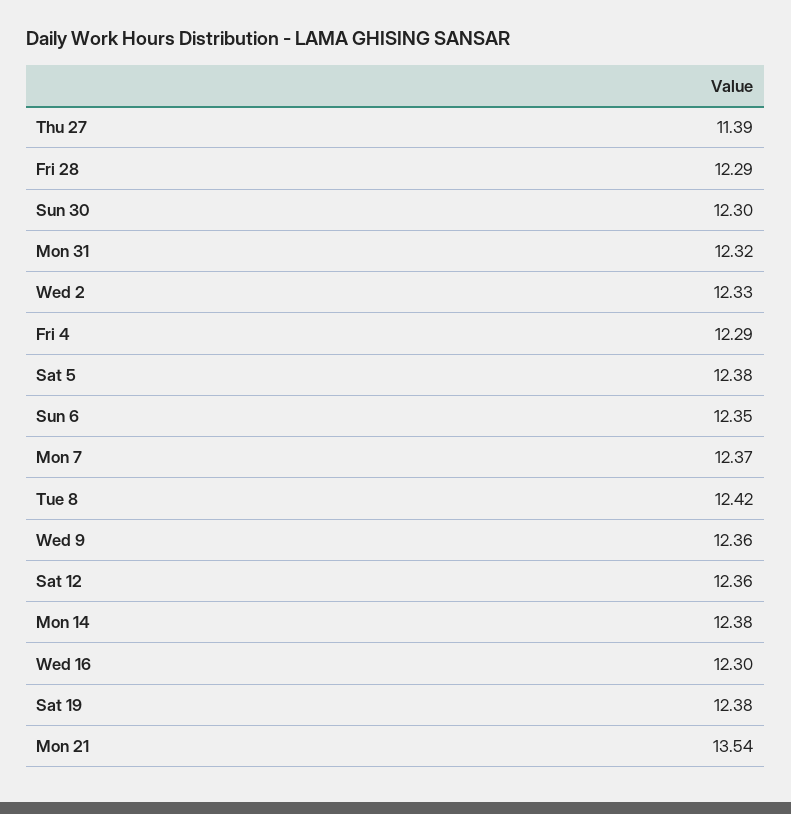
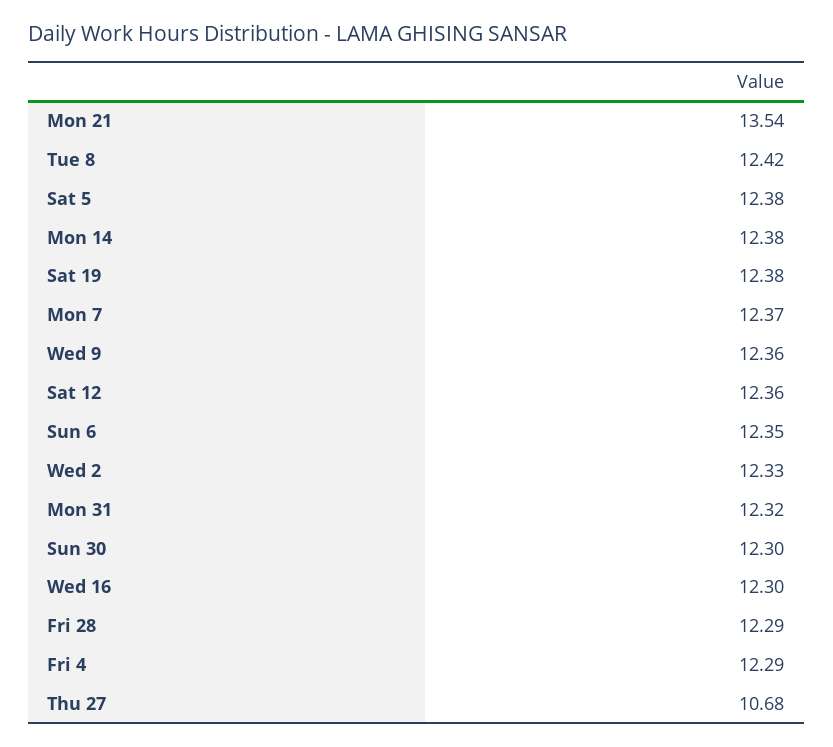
  {
-   "Thu 27": 11.39,
+   "Thu 27": 10.68,
    "Fri 28": 12.29,
    "Sun 30": 12.3,
    "Mon 31": 12.32,
    "Wed 2": 12.33,
    "Fri 4": 12.29,
    "Sat 5": 12.38,
    "Sun 6": 12.35,
    "Mon 7": 12.37,
    "Tue 8": 12.42,
    "Wed 9": 12.36,
    "Sat 12": 12.36,
    "Mon 14": 12.38,
    "Wed 16": 12.3,
    "Sat 19": 12.38,
    "Mon 21": 13.54
  }

